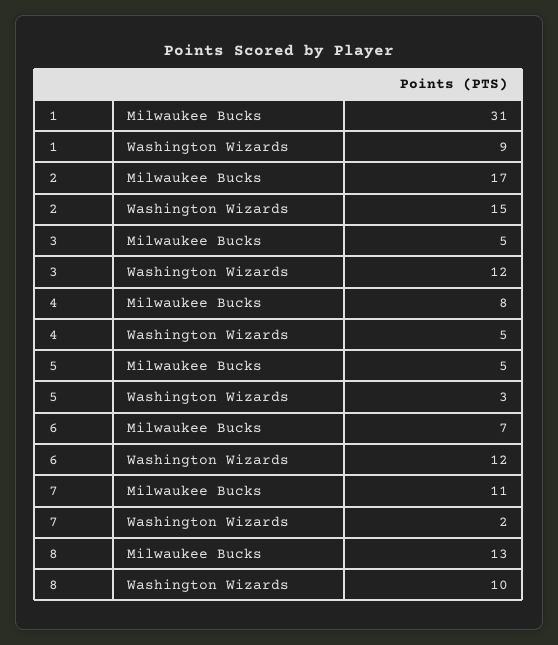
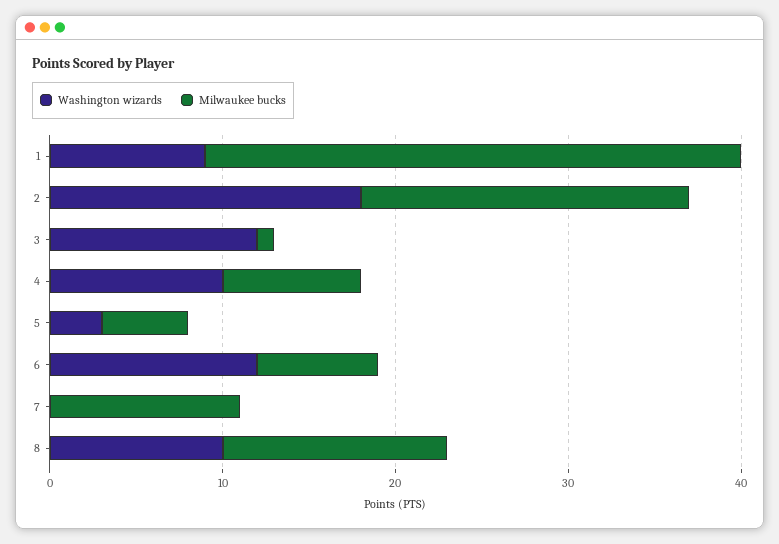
  {
    "Milwaukee Bucks": {
      "1": 31,
-     "2": 17,
+     "2": 19,
-     "3": 5,
+     "3": 1,
      "4": 8,
      "5": 5,
      "6": 7,
      "7": 11,
      "8": 13
    },
    "Washington Wizards": {
      "1": 9,
-     "2": 15,
+     "2": 18,
      "3": 12,
-     "4": 5,
+     "4": 10,
      "5": 3,
      "6": 12,
-     "7": 2,
+     "7": 0,
      "8": 10
    }
  }

